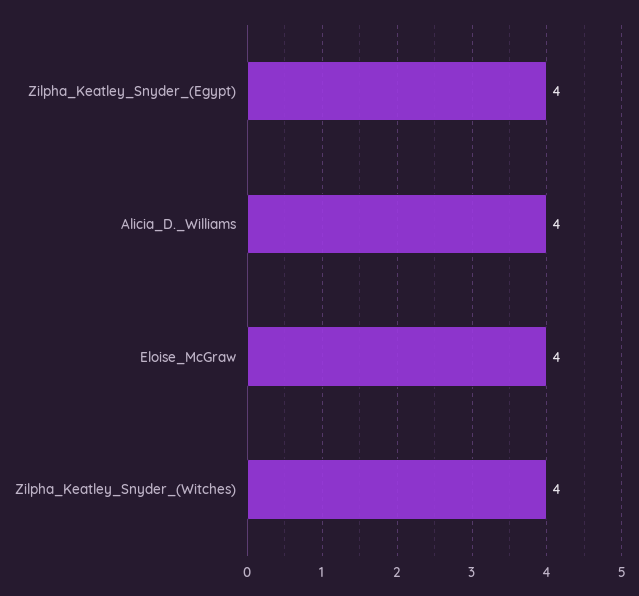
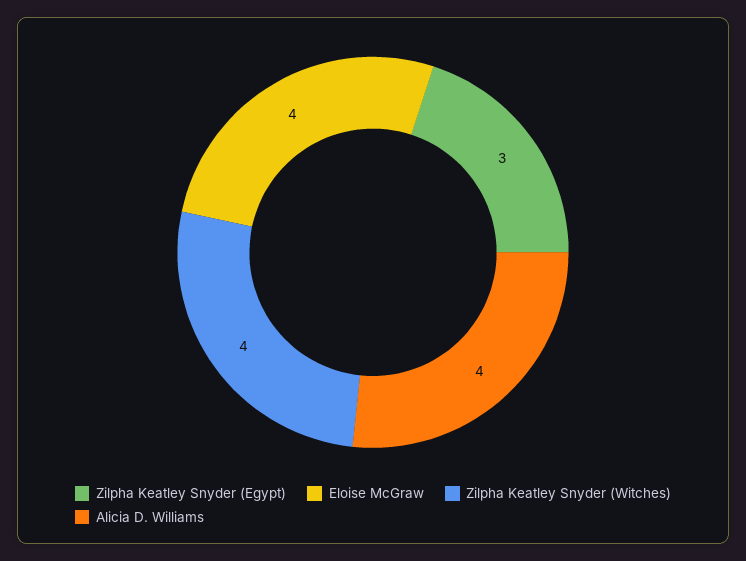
  {
-   "Zilpha_Keatley_Snyder_(Egypt)": 4,
+   "Zilpha_Keatley_Snyder_(Egypt)": 3,
    "Alicia_D._Williams": 4,
    "Eloise_McGraw": 4,
    "Zilpha_Keatley_Snyder_(Witches)": 4
  }

